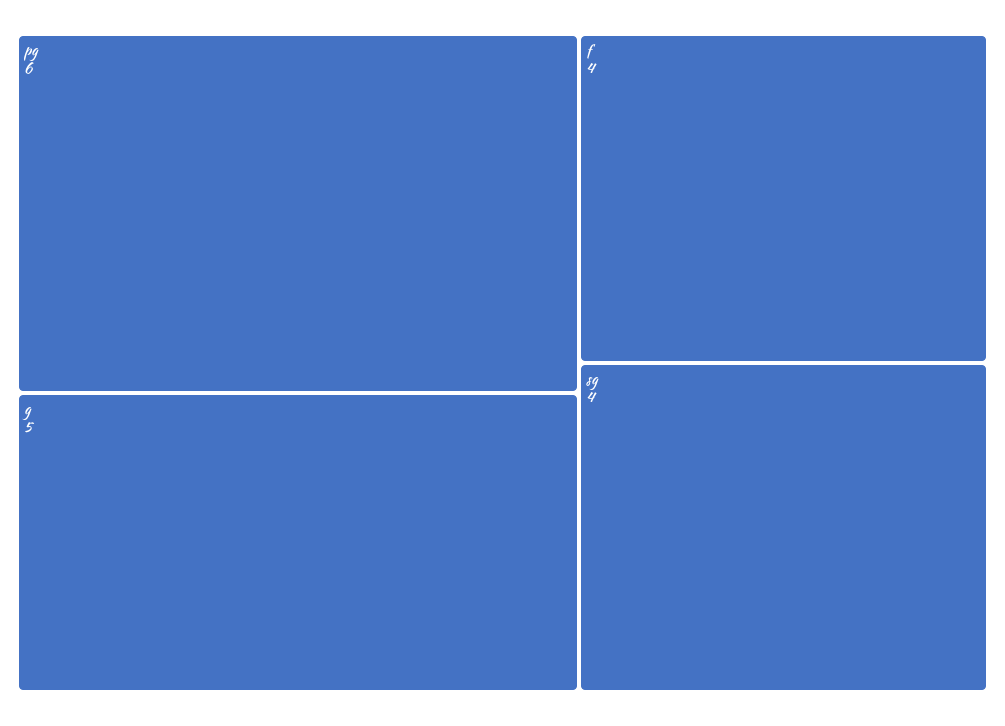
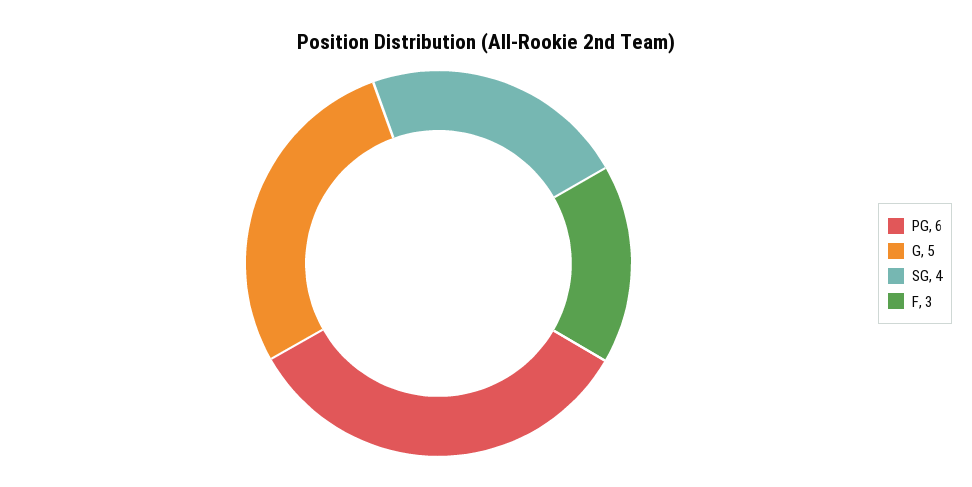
  {
    "pg": 6,
    "g": 5,
-   "f": 4,
+   "f": 3,
    "sg": 4
  }

